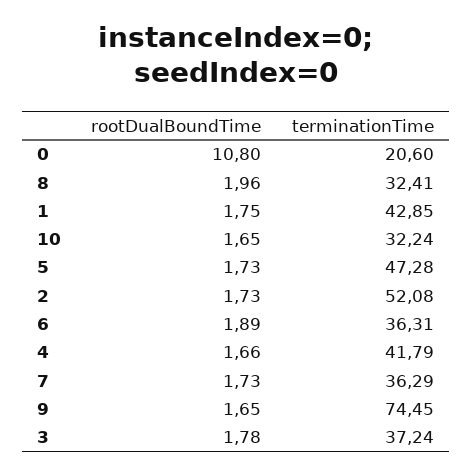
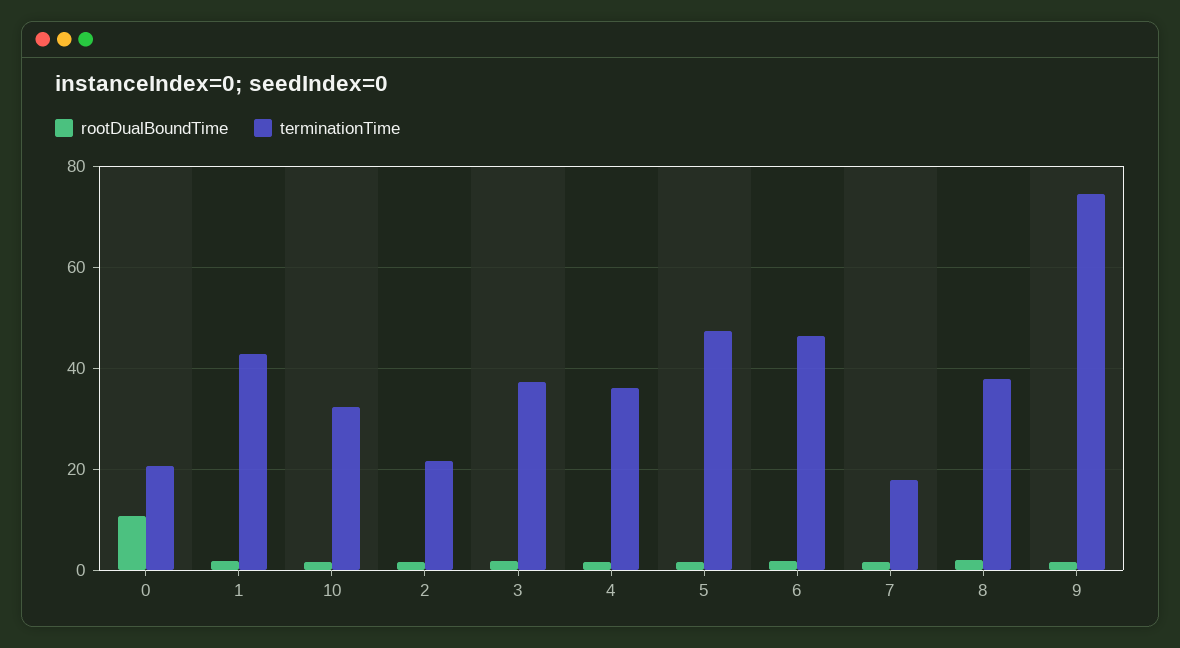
  {
    "rootDualBoundTime": {
      "0": 10.8,
      "8": 1.96,
      "1": 1.75,
      "10": 1.65,
      "5": 1.73,
      "2": 1.73,
      "6": 1.89,
      "4": 1.66,
      "7": 1.73,
      "9": 1.65,
      "3": 1.78
    },
    "terminationTime": {
      "0": 20.6,
-     "8": 32.41,
+     "8": 38,
      "1": 42.85,
      "10": 32.24,
      "5": 47.28,
-     "2": 52.08,
+     "2": 22,
-     "6": 36.31,
+     "6": 46,
-     "4": 41.79,
+     "4": 36,
-     "7": 36.29,
+     "7": 18,
      "9": 74.45,
      "3": 37.24
    }
  }

